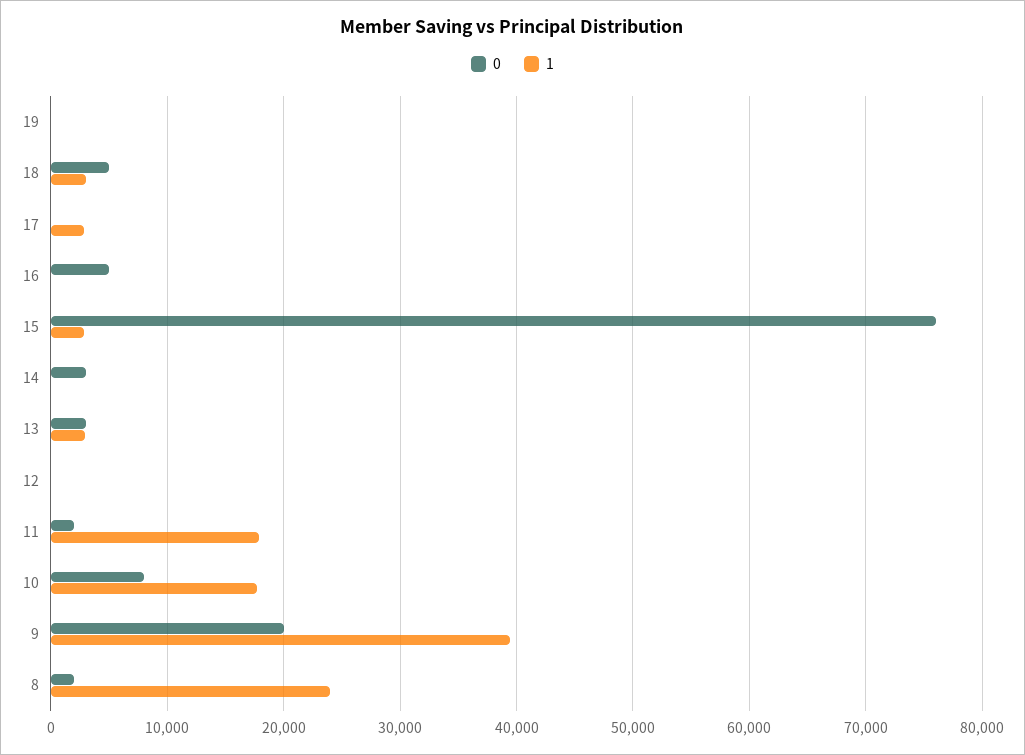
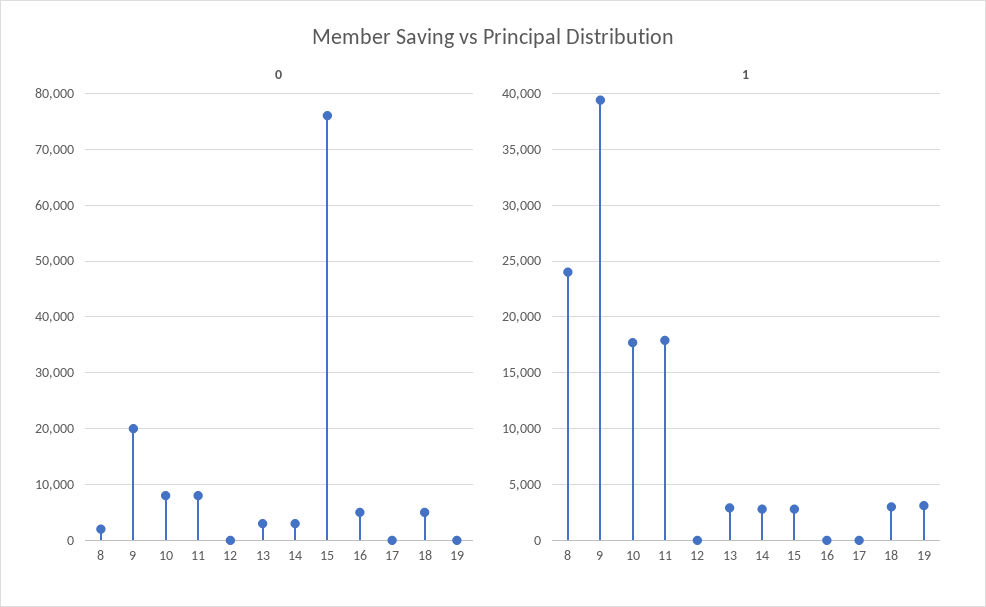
  {
    "0": {
      "19": 0,
      "18": 5000,
      "17": 0,
      "16": 5000,
      "15": 76000,
      "14": 3000,
      "13": 3000,
      "12": 0,
-     "11": 2000,
+     "11": 8000,
      "10": 8000,
      "9": 20000,
      "8": 2000
    },
    "1": {
-     "19": 0,
+     "19": 3000,
      "18": 3000,
-     "17": 3000,
+     "17": 0,
      "16": 0,
      "15": 3000,
-     "14": 0,
+     "14": 3000,
      "13": 3000,
      "12": 0,
      "11": 18000,
      "10": 18000,
      "9": 39000,
      "8": 24000
    }
  }

